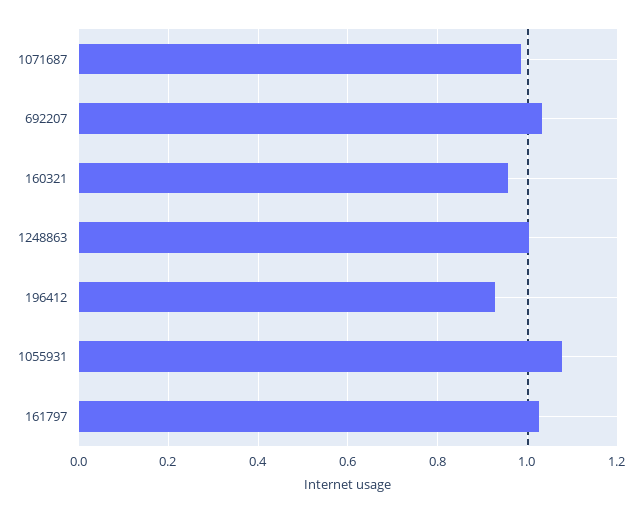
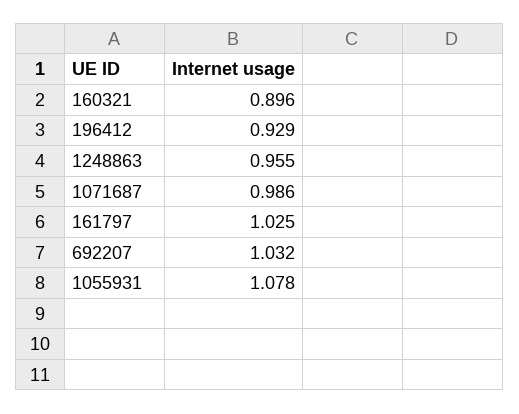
  {
    "1071687": 0.986,
    "692207": 1.032,
-   "160321": 0.96,
+   "160321": 0.896,
-   "1248863": 1,
+   "1248863": 0.955,
    "196412": 0.929,
    "1055931": 1.078,
    "161797": 1.025
  }

